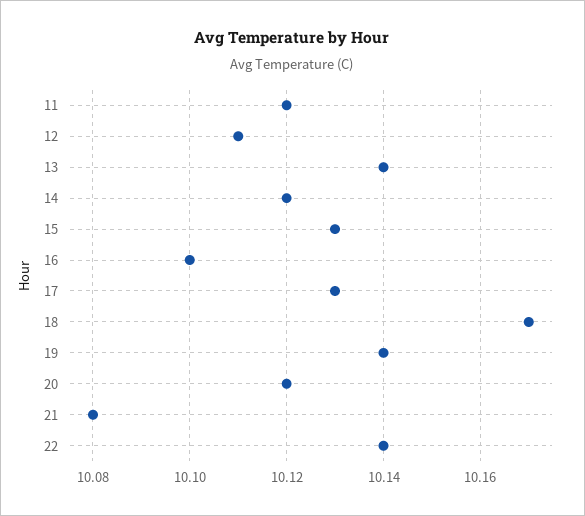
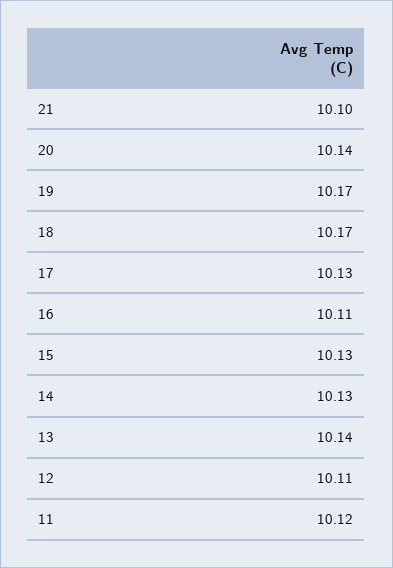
  {
    "11": 10.12,
    "12": 10.11,
    "13": 10.14,
-   "14": 10.12,
+   "14": 10.13,
    "15": 10.13,
-   "16": 10.1,
+   "16": 10.11,
    "17": 10.13,
    "18": 10.17,
-   "19": 10.14,
+   "19": 10.17,
-   "20": 10.12,
+   "20": 10.14,
-   "21": 10.08,
+   "21": 10.1
-   "22": 10.14
  }

